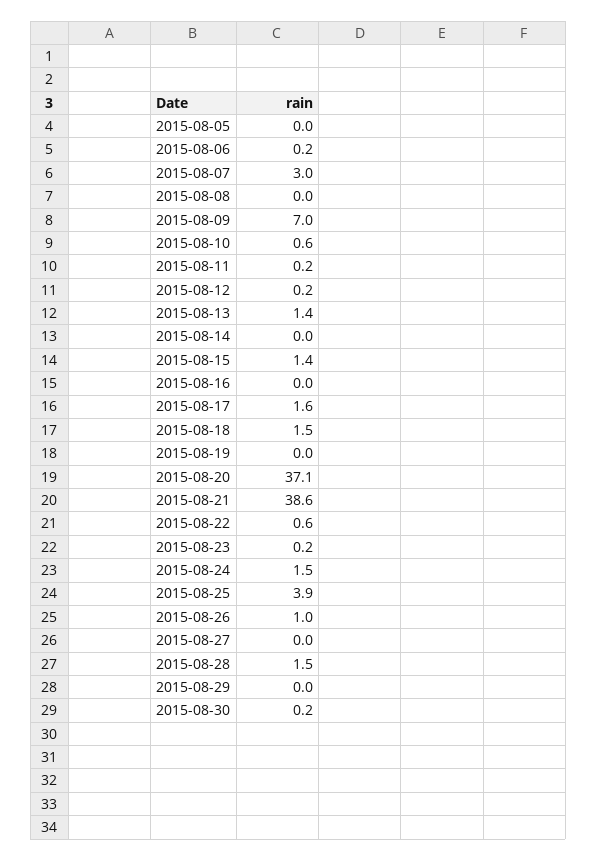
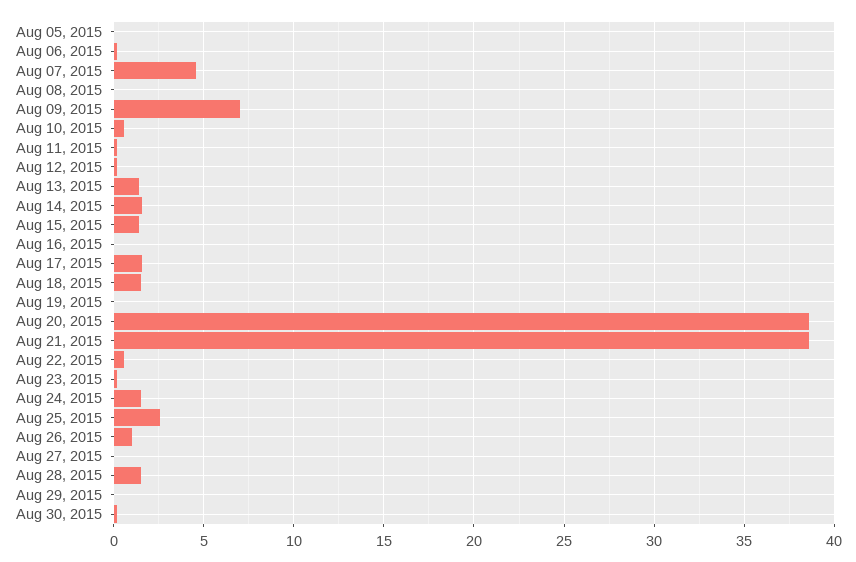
  {
    "2015-08-05": 0,
    "2015-08-06": 0.2,
-   "2015-08-07": 3,
+   "2015-08-07": 4.5,
    "2015-08-08": 0,
    "2015-08-09": 7,
    "2015-08-10": 0.6,
    "2015-08-11": 0.2,
    "2015-08-12": 0.2,
    "2015-08-13": 1.4,
-   "2015-08-14": 0,
+   "2015-08-14": 1.5,
    "2015-08-15": 1.4,
    "2015-08-16": 0,
    "2015-08-17": 1.6,
    "2015-08-18": 1.5,
    "2015-08-19": 0,
-   "2015-08-20": 37.1,
+   "2015-08-20": 38.5,
    "2015-08-21": 38.6,
    "2015-08-22": 0.6,
    "2015-08-23": 0.2,
    "2015-08-24": 1.5,
-   "2015-08-25": 3.9,
+   "2015-08-25": 2.5,
    "2015-08-26": 1,
    "2015-08-27": 0,
    "2015-08-28": 1.5,
    "2015-08-29": 0,
    "2015-08-30": 0.2
  }

